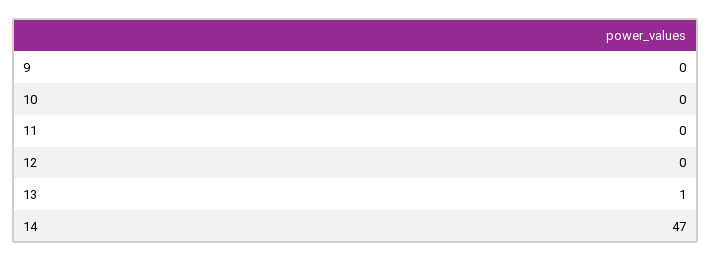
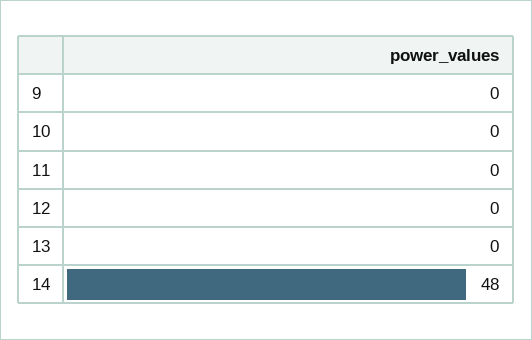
  {
    "9": 0,
    "10": 0,
    "11": 0,
    "12": 0,
-   "13": 1,
+   "13": 0,
-   "14": 47
+   "14": 48
  }

